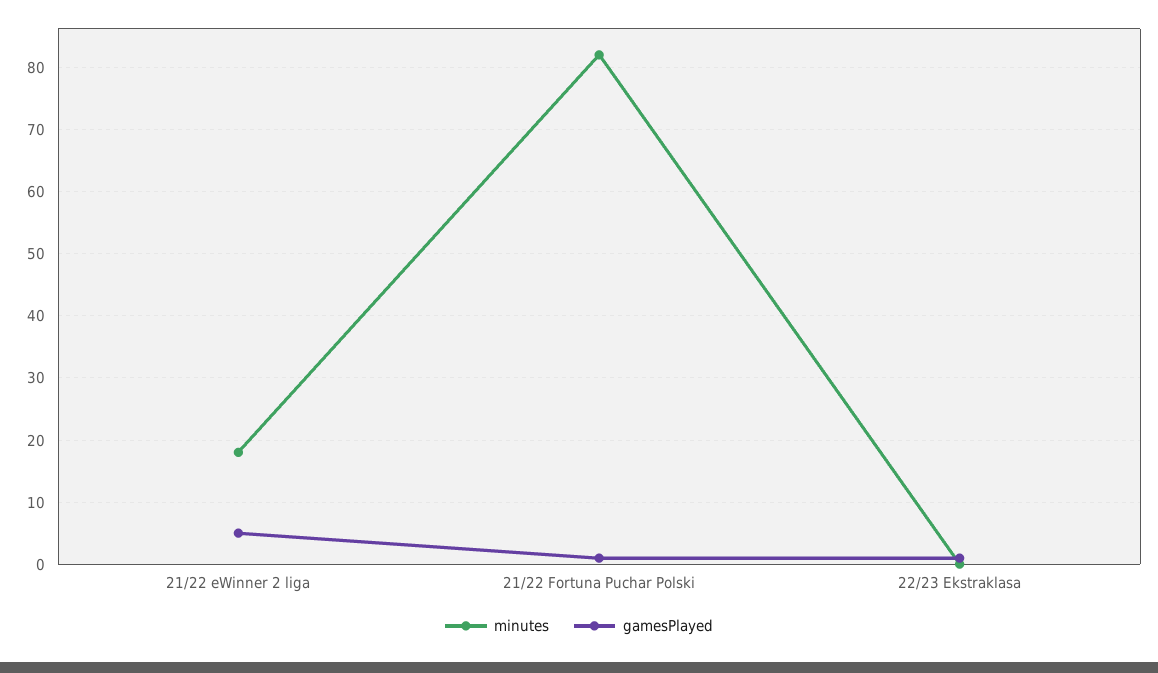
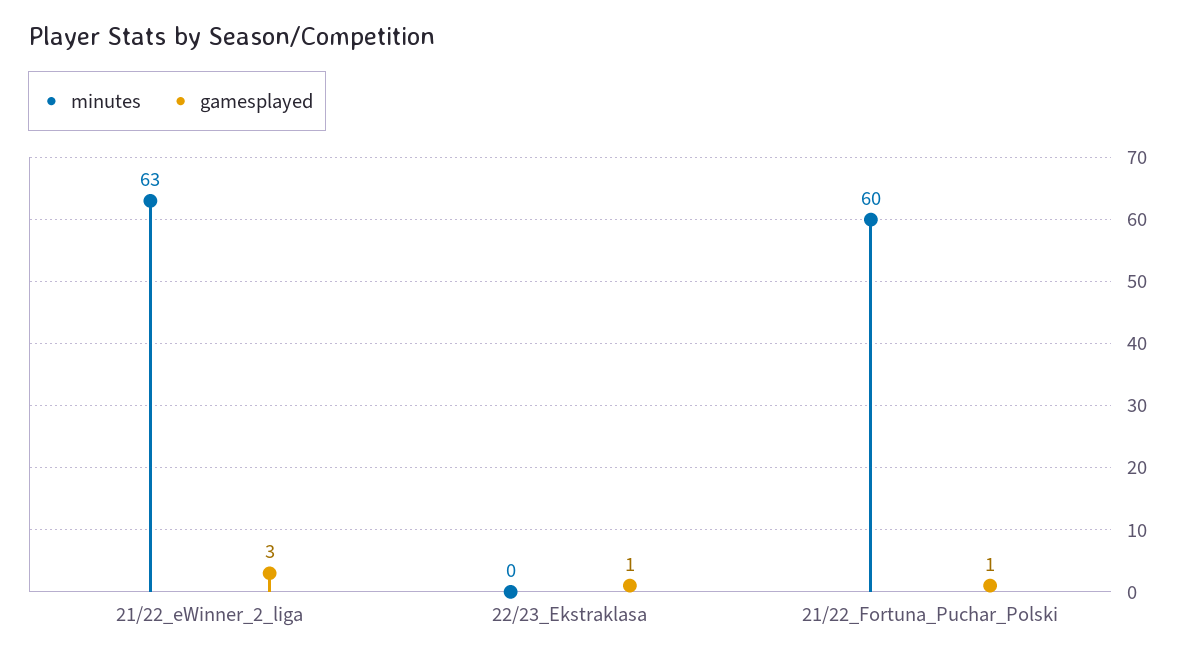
  {
    "minutes": {
-     "21/22 eWinner 2 liga": 18,
+     "21/22 eWinner 2 liga": 63,
-     "21/22 Fortuna Puchar Polski": 82,
+     "21/22 Fortuna Puchar Polski": 60,
      "22/23 Ekstraklasa": 0
    },
    "gamesPlayed": {
-     "21/22 eWinner 2 liga": 5,
+     "21/22 eWinner 2 liga": 3,
      "21/22 Fortuna Puchar Polski": 1,
      "22/23 Ekstraklasa": 1
    }
  }

